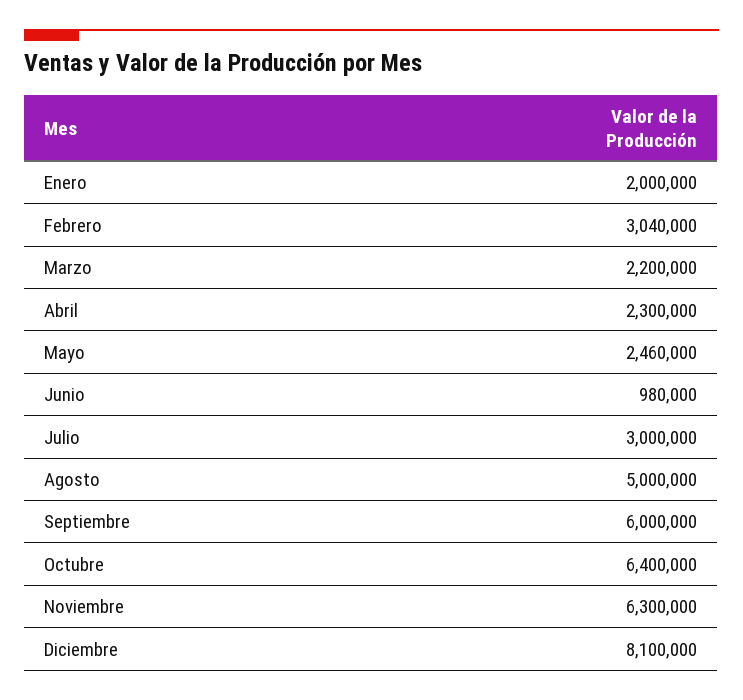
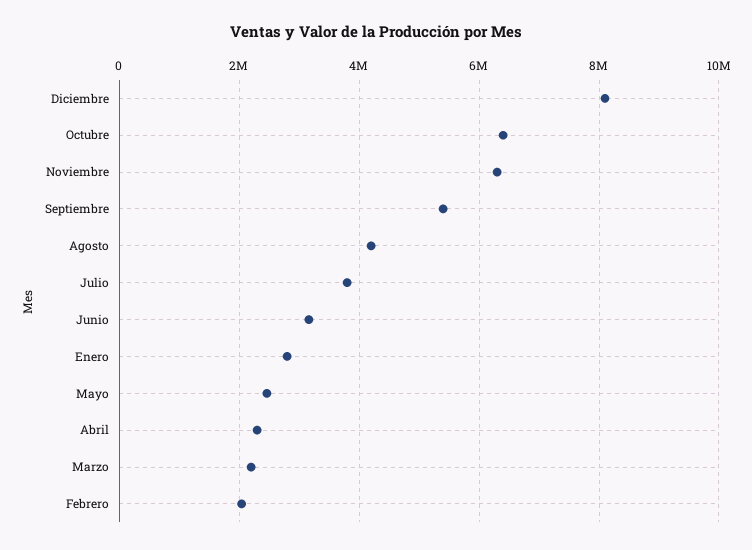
  {
-   "Enero": 2000000,
+   "Enero": 2800000,
-   "Febrero": 3040000,
+   "Febrero": 2000000,
    "Marzo": 2200000,
    "Abril": 2300000,
    "Mayo": 2460000,
-   "Junio": 980000,
+   "Junio": 3200000,
-   "Julio": 3000000,
+   "Julio": 3800000,
-   "Agosto": 5000000,
+   "Agosto": 4200000,
-   "Septiembre": 6000000,
+   "Septiembre": 5400000,
    "Octubre": 6400000,
    "Noviembre": 6300000,
    "Diciembre": 8100000
  }

